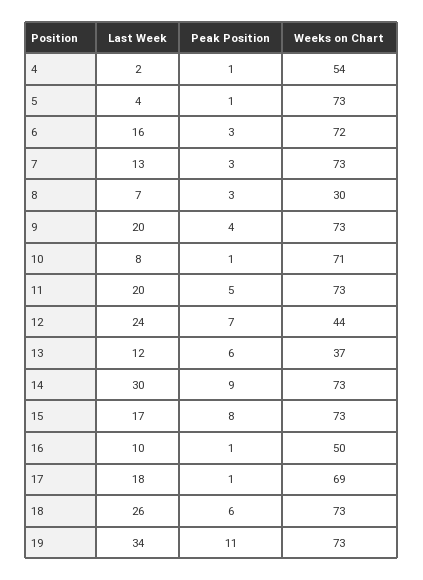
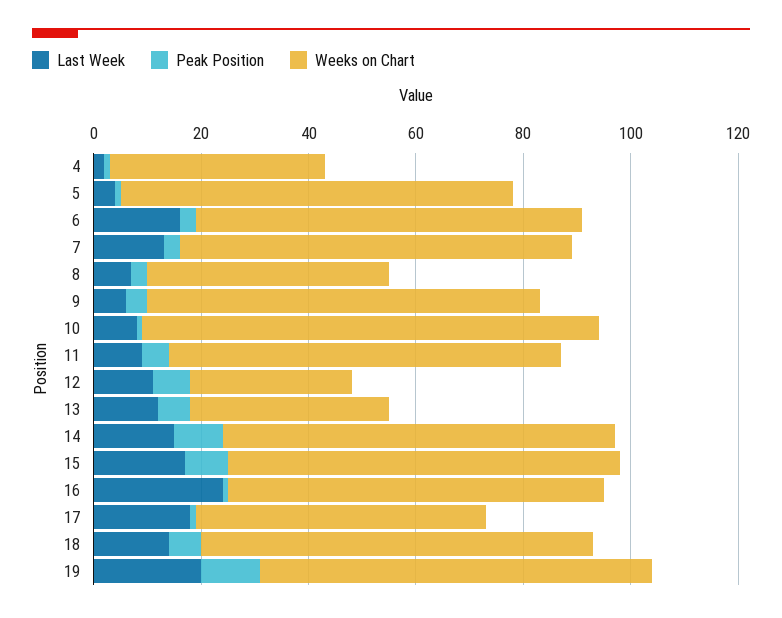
  {
    "Last Week": {
      "4": 2,
      "5": 4,
      "6": 16,
      "7": 13,
      "8": 7,
-     "9": 20,
+     "9": 5,
      "10": 8,
-     "11": 20,
+     "11": 10,
-     "12": 24,
+     "12": 10,
      "13": 12,
-     "14": 30,
+     "14": 15,
      "15": 17,
-     "16": 10,
+     "16": 25,
      "17": 18,
-     "18": 26,
+     "18": 15,
-     "19": 34
+     "19": 20
    },
    "Peak Position": {
      "4": 1,
      "5": 1,
      "6": 3,
      "7": 3,
      "8": 3,
      "9": 4,
      "10": 1,
      "11": 5,
      "12": 7,
      "13": 6,
      "14": 9,
      "15": 8,
      "16": 1,
      "17": 1,
      "18": 6,
      "19": 11
    },
    "Weeks on Chart": {
-     "4": 54,
+     "4": 40,
      "5": 73,
      "6": 72,
      "7": 73,
-     "8": 30,
+     "8": 45,
      "9": 73,
-     "10": 71,
+     "10": 85,
      "11": 73,
-     "12": 44,
+     "12": 30,
      "13": 37,
      "14": 73,
      "15": 73,
-     "16": 50,
+     "16": 70,
-     "17": 69,
+     "17": 55,
      "18": 73,
      "19": 73
    }
  }

